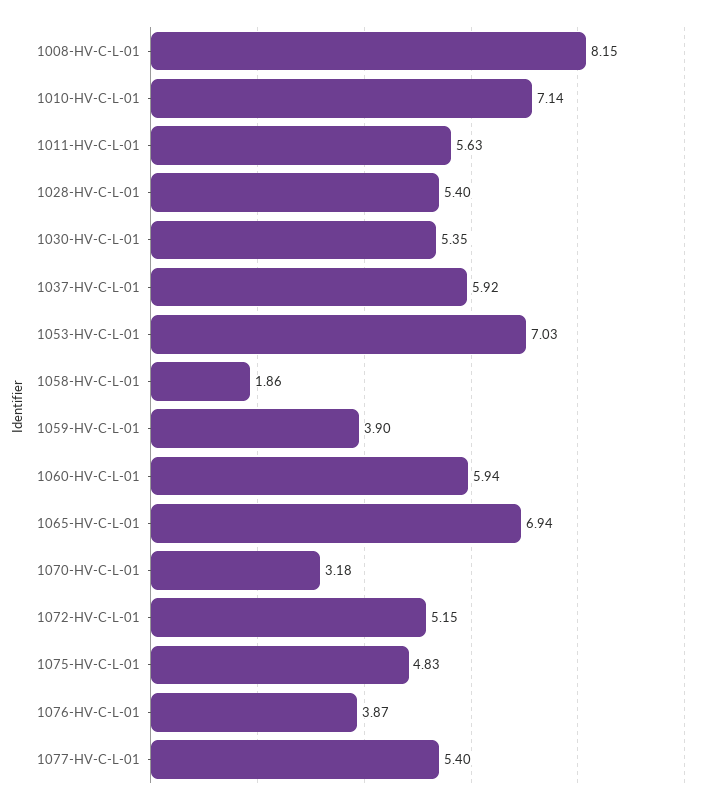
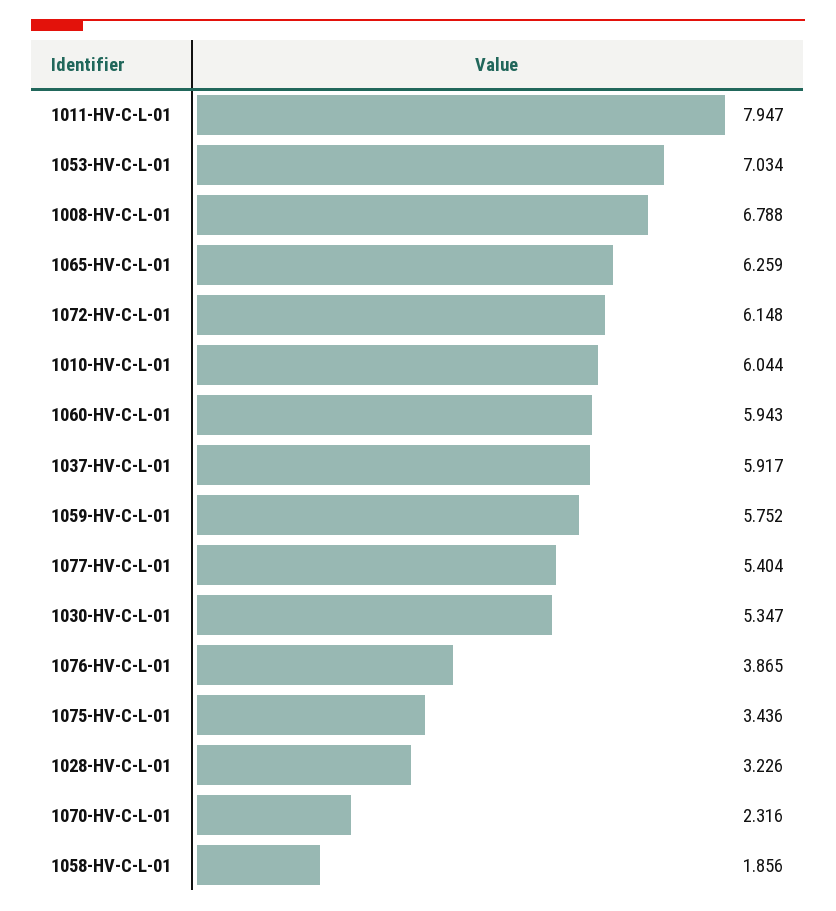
  {
-   "1008-HV-C-L-01": 8.15,
+   "1008-HV-C-L-01": 6.788,
-   "1010-HV-C-L-01": 7.14,
+   "1010-HV-C-L-01": 6.044,
-   "1011-HV-C-L-01": 5.63,
+   "1011-HV-C-L-01": 7.947,
-   "1028-HV-C-L-01": 5.4,
+   "1028-HV-C-L-01": 3.226,
    "1030-HV-C-L-01": 5.347,
    "1037-HV-C-L-01": 5.917,
    "1053-HV-C-L-01": 7.034,
    "1058-HV-C-L-01": 1.856,
-   "1059-HV-C-L-01": 3.9,
+   "1059-HV-C-L-01": 5.752,
    "1060-HV-C-L-01": 5.943,
-   "1065-HV-C-L-01": 6.94,
+   "1065-HV-C-L-01": 6.259,
-   "1070-HV-C-L-01": 3.18,
+   "1070-HV-C-L-01": 2.316,
-   "1072-HV-C-L-01": 5.15,
+   "1072-HV-C-L-01": 6.148,
-   "1075-HV-C-L-01": 4.83,
+   "1075-HV-C-L-01": 3.436,
    "1076-HV-C-L-01": 3.865,
    "1077-HV-C-L-01": 5.404
  }

